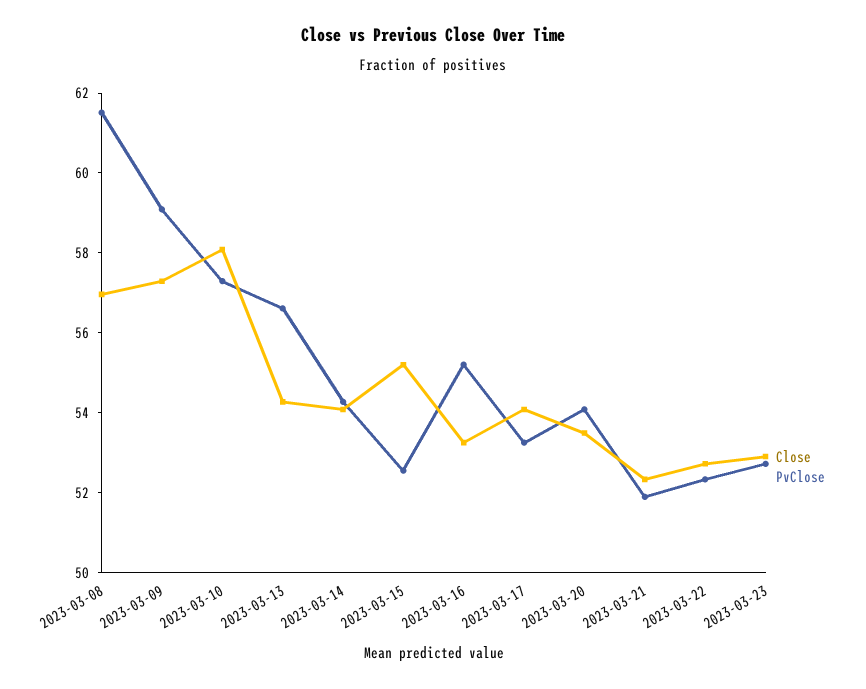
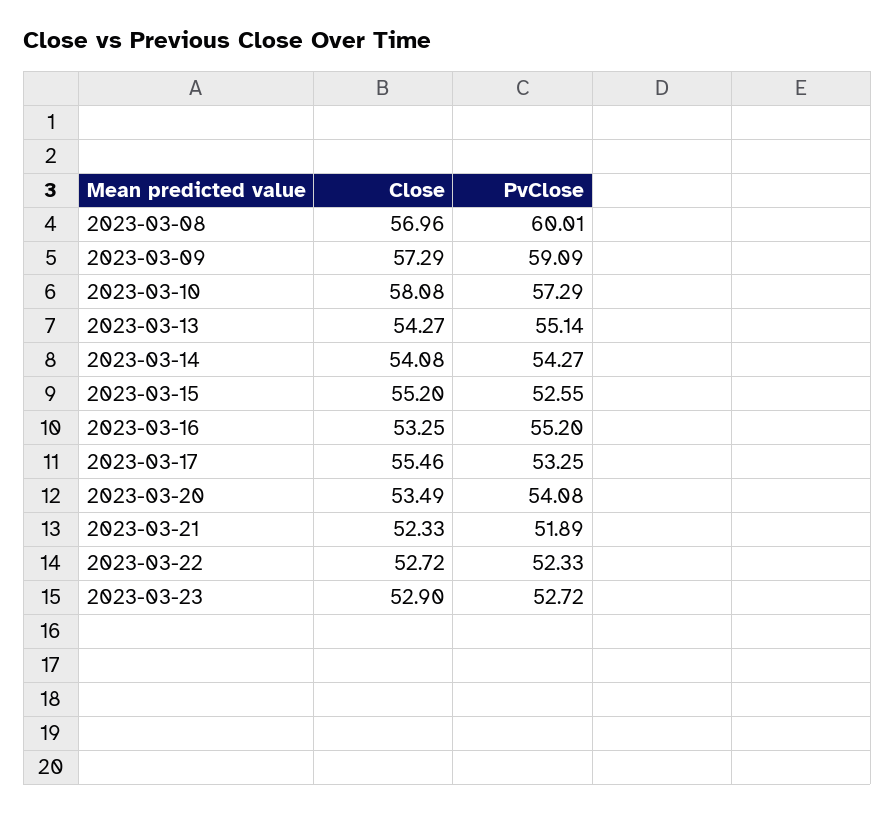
  {
    "Close": {
      "2023-03-08": 56.96,
      "2023-03-09": 57.29,
      "2023-03-10": 58.08,
      "2023-03-13": 54.27,
      "2023-03-14": 54.08,
      "2023-03-15": 55.2,
      "2023-03-16": 53.25,
-     "2023-03-17": 54,
+     "2023-03-17": 55.46,
      "2023-03-20": 53.49,
      "2023-03-21": 52.33,
      "2023-03-22": 52.72,
      "2023-03-23": 52.9
    },
    "PvClose": {
-     "2023-03-08": 61.5,
+     "2023-03-08": 60.01,
      "2023-03-09": 59.09,
      "2023-03-10": 57.29,
-     "2023-03-13": 56.5,
+     "2023-03-13": 55.14,
      "2023-03-14": 54.27,
      "2023-03-15": 52.55,
      "2023-03-16": 55.2,
      "2023-03-17": 53.25,
      "2023-03-20": 54.08,
      "2023-03-21": 51.89,
      "2023-03-22": 52.33,
      "2023-03-23": 52.72
    }
  }

